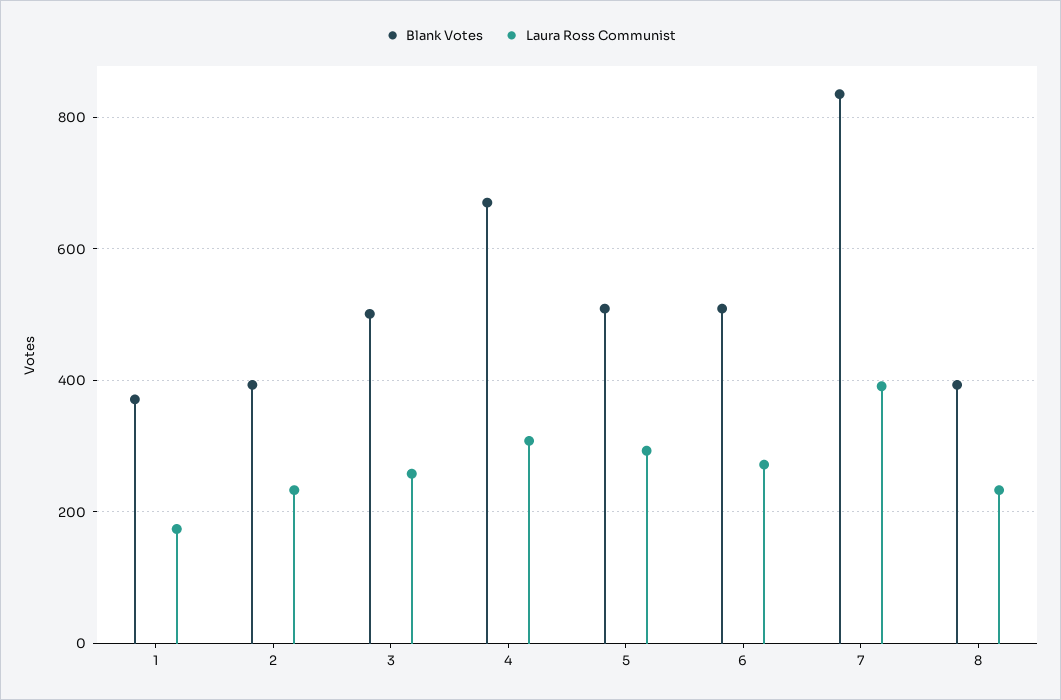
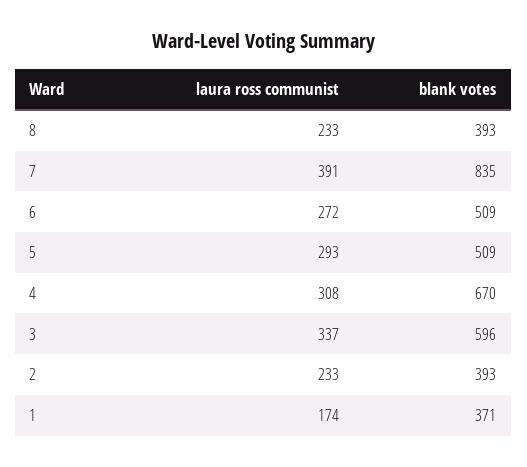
  {
    "Blank Votes": {
      "1": 371,
      "2": 393,
-     "3": 500,
+     "3": 596,
      "4": 670,
      "5": 509,
      "6": 509,
      "7": 835,
      "8": 393
    },
    "Laura Ross Communist": {
      "1": 174,
      "2": 233,
-     "3": 260,
+     "3": 337,
      "4": 308,
      "5": 293,
      "6": 272,
      "7": 391,
      "8": 233
    }
  }

